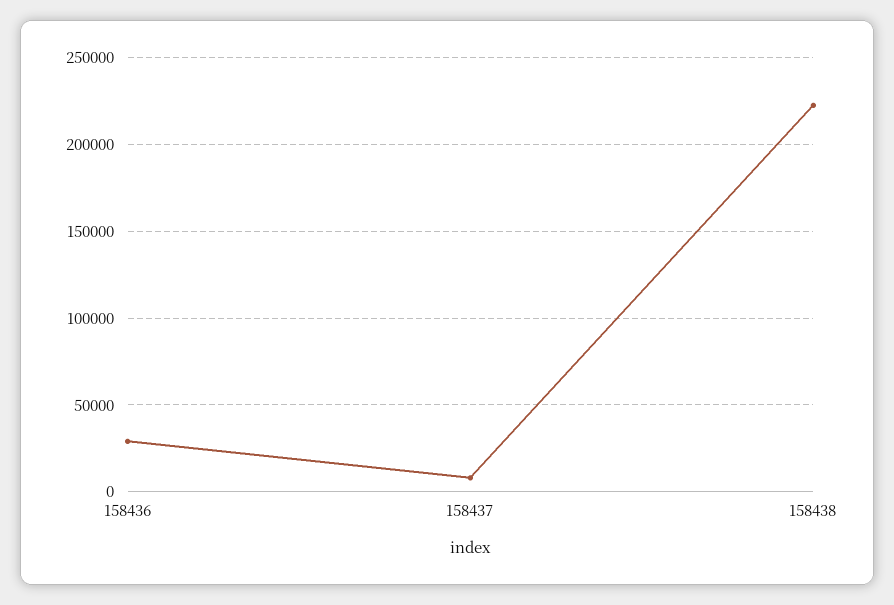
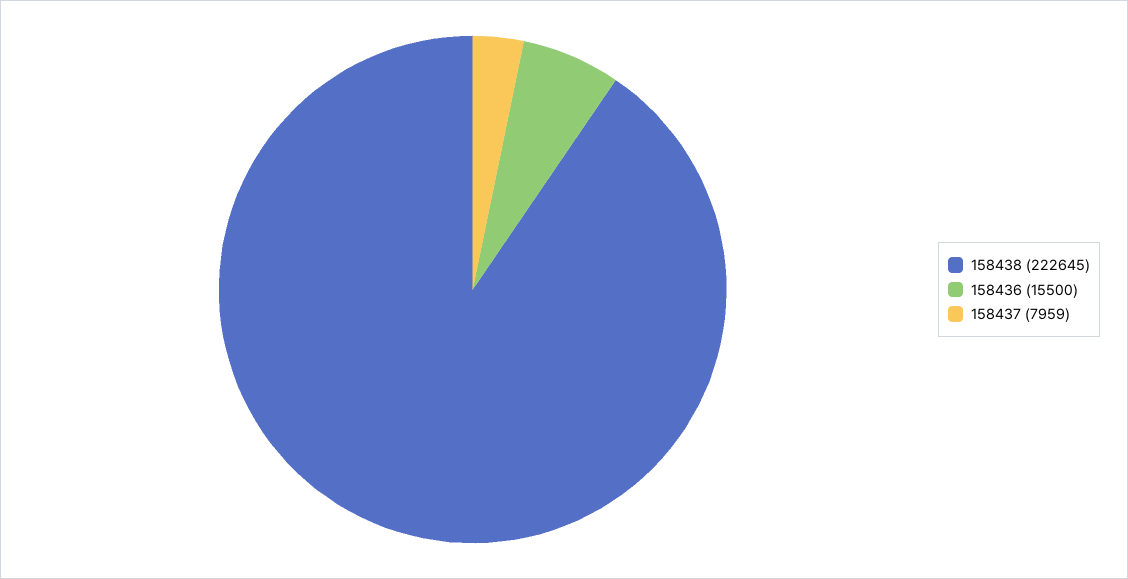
  {
-   "158436": 30000,
+   "158436": 15500,
    "158437": 7959,
    "158438": 222645
  }

